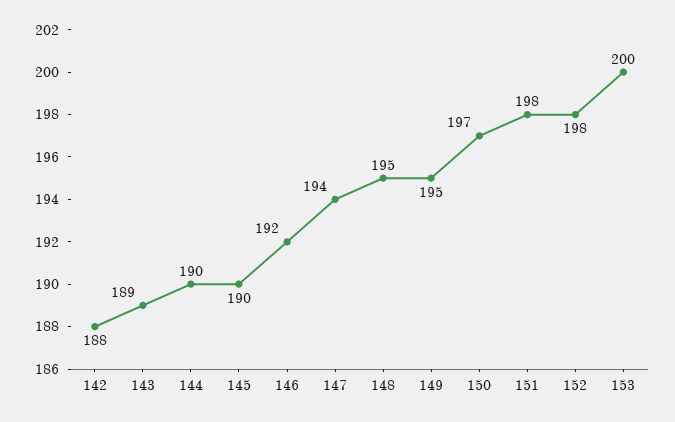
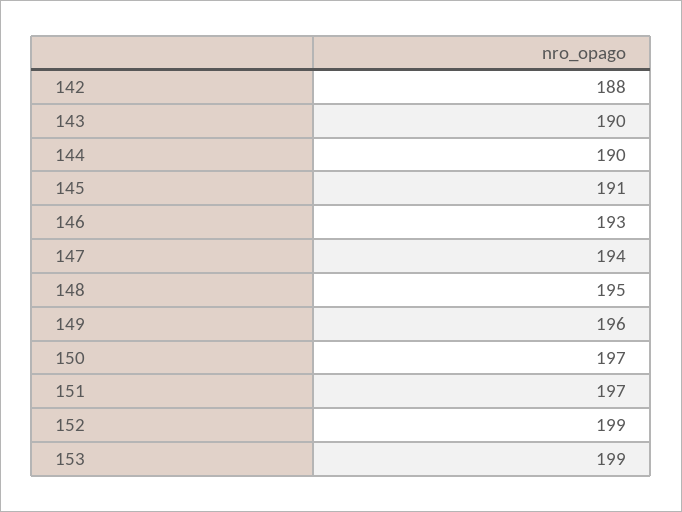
  {
    "142": 188,
-   "143": 189,
+   "143": 190,
    "144": 190,
-   "145": 190,
+   "145": 191,
-   "146": 192,
+   "146": 193,
    "147": 194,
    "148": 195,
-   "149": 195,
+   "149": 196,
    "150": 197,
-   "151": 198,
+   "151": 197,
-   "152": 198,
+   "152": 199,
-   "153": 200
+   "153": 199
  }

